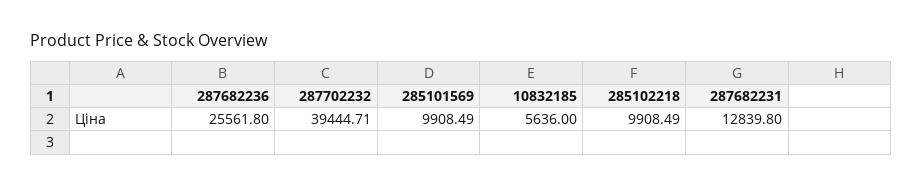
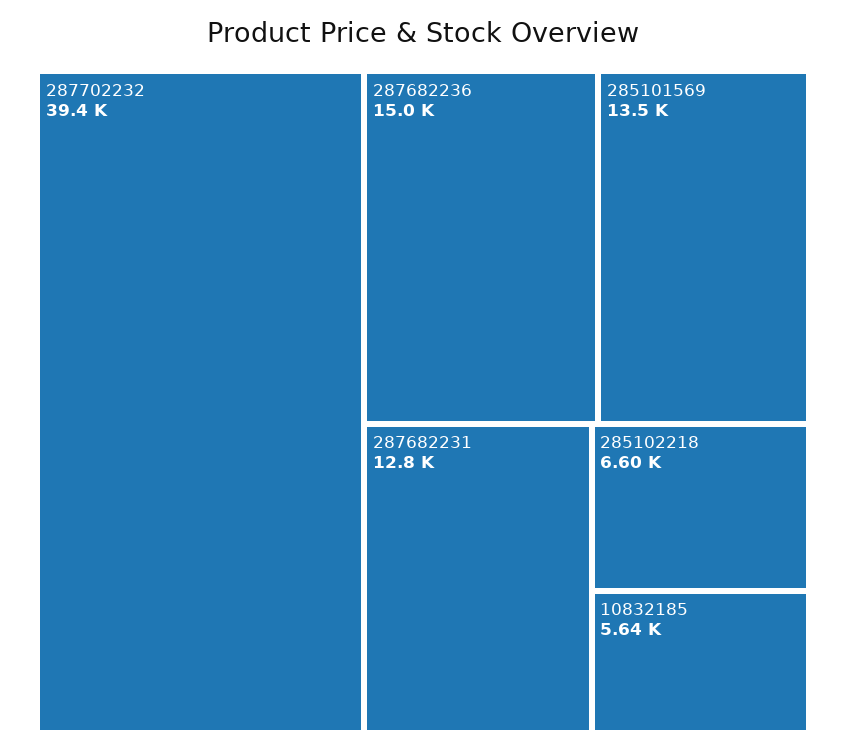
  {
-   "287682236": 25561.8,
+   "287682236": 15000,
    "287702232": 39444.71,
-   "285101569": 9908.49,
+   "285101569": 13500,
    "10832185": 5636,
-   "285102218": 9908.49,
+   "285102218": 6600,
    "287682231": 12839.8
  }

